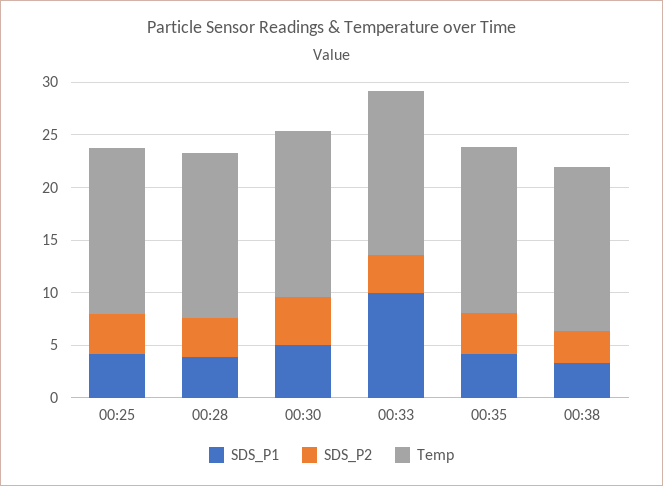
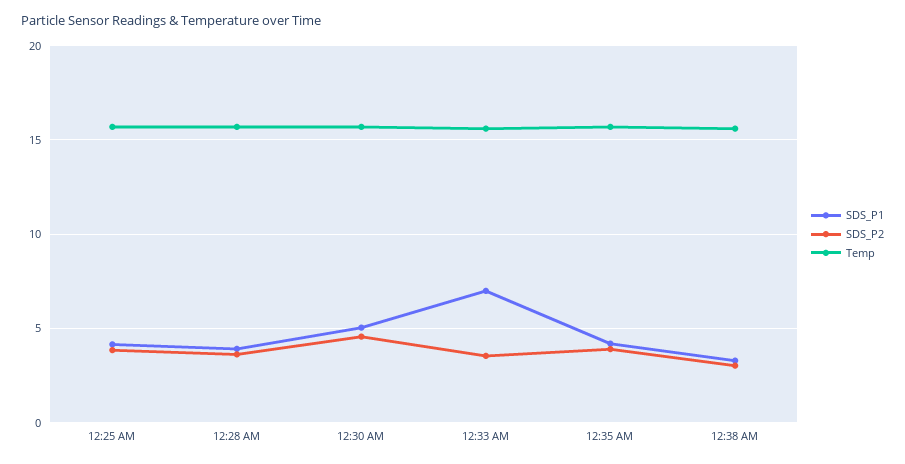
  {
    "SDS_P1": {
      "00:25": 4,
      "00:28": 4,
      "00:30": 5,
-     "00:33": 10,
+     "00:33": 7,
      "00:35": 4,
      "00:38": 3.5
    },
    "SDS_P2": {
      "00:25": 4,
      "00:28": 3.5,
      "00:30": 4.5,
      "00:33": 3.5,
      "00:35": 4,
      "00:38": 3
    },
    "Temp": {
      "00:25": 15.5,
      "00:28": 15.5,
      "00:30": 15.5,
      "00:33": 15.5,
      "00:35": 15.5,
      "00:38": 15.5
    }
  }

